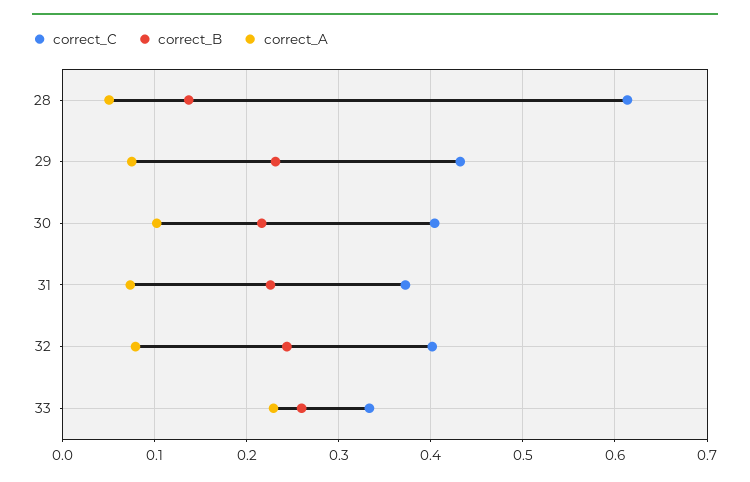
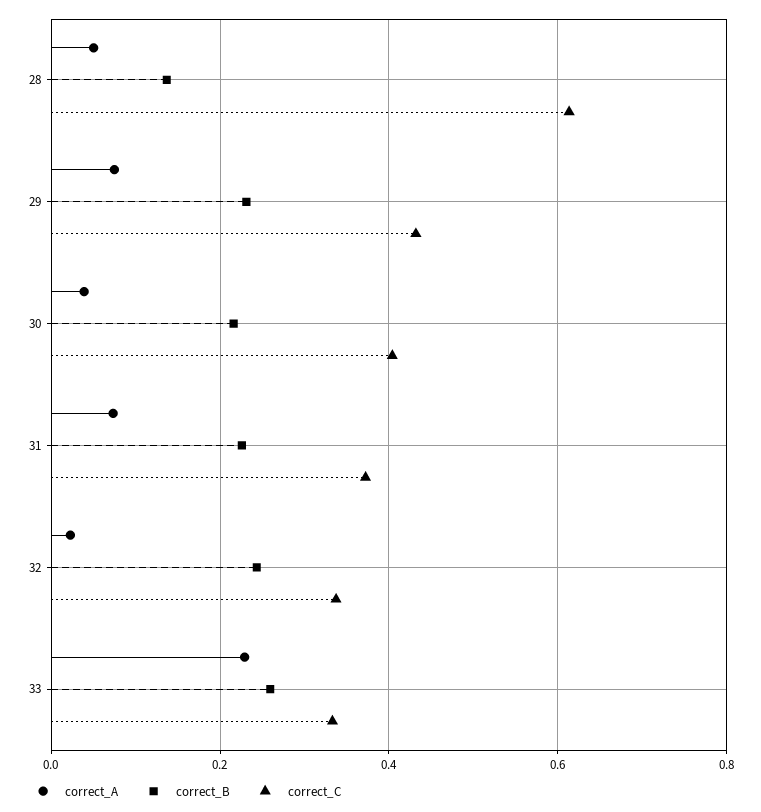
  {
    "correct_C": {
      "28": 0.61,
      "29": 0.43,
      "30": 0.4,
      "31": 0.37,
-     "32": 0.4,
+     "32": 0.34,
      "33": 0.33
    },
    "correct_B": {
      "28": 0.14,
      "29": 0.23,
      "30": 0.22,
      "31": 0.23,
      "32": 0.24,
      "33": 0.26
    },
    "correct_A": {
      "28": 0.05,
      "29": 0.08,
-     "30": 0.1,
+     "30": 0.04,
      "31": 0.07,
-     "32": 0.08,
+     "32": 0.02,
      "33": 0.23
    }
  }

